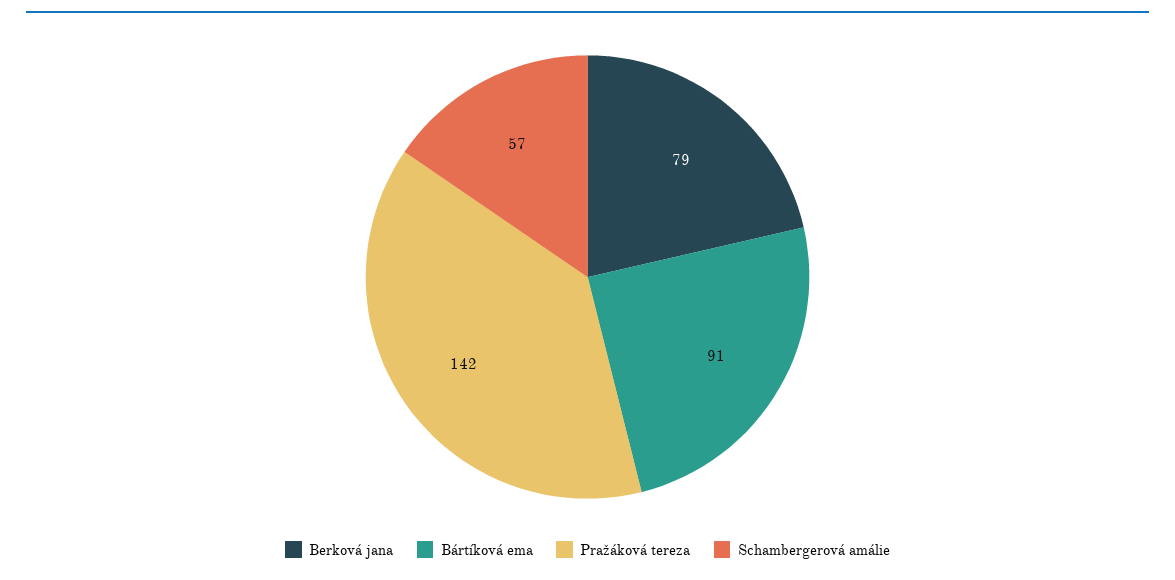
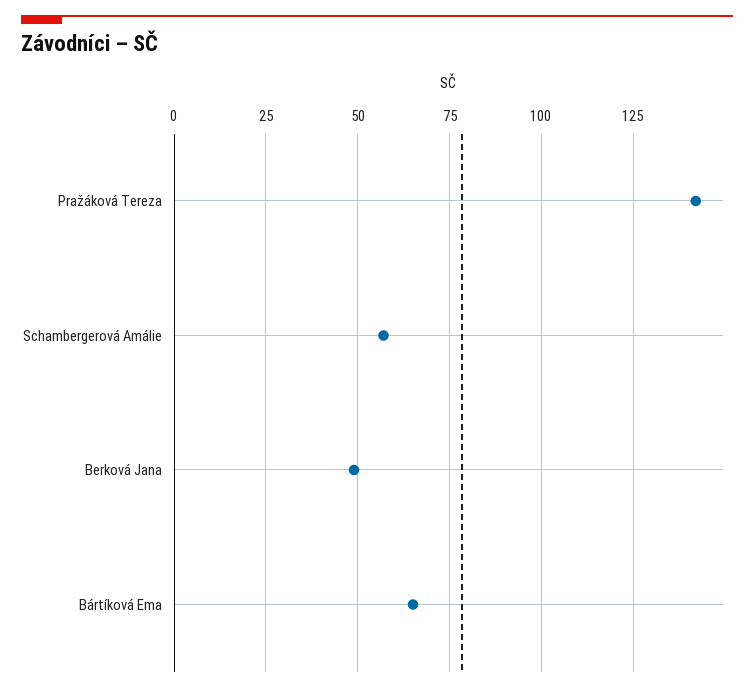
  {
-   "Berková jana": 79,
+   "Berková jana": 50,
-   "Bártíková ema": 91,
+   "Bártíková ema": 65,
    "Pražáková tereza": 142,
    "Schambergerová amálie": 57
  }

